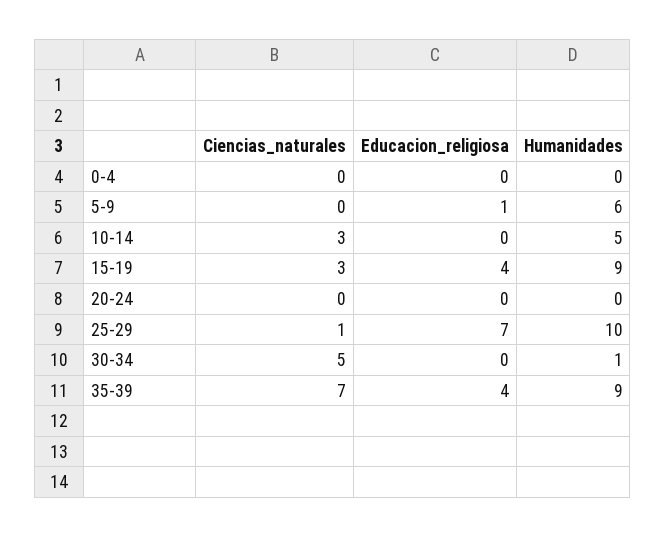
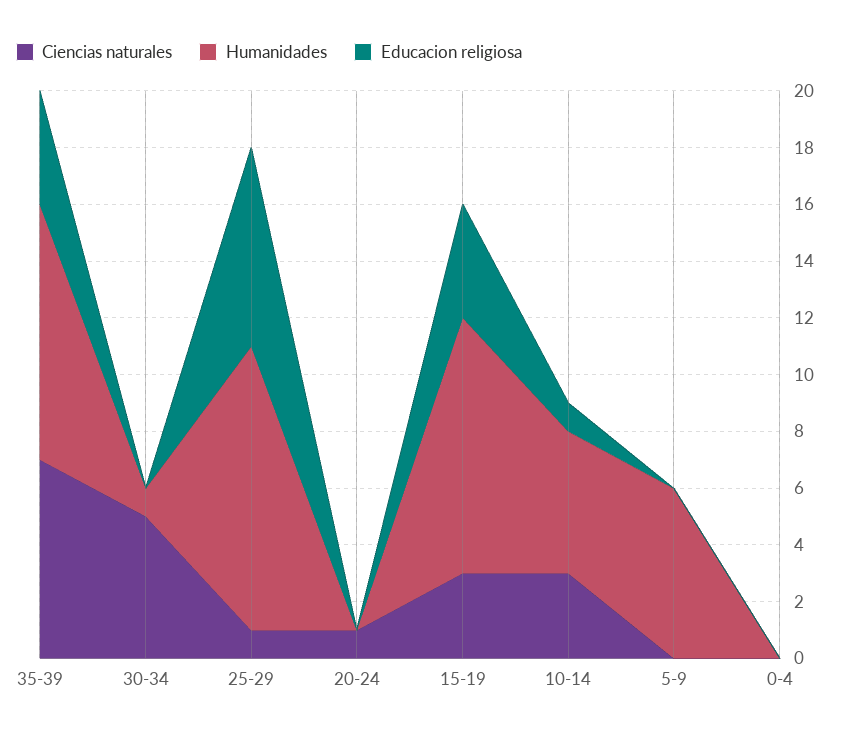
  {
    "Ciencias_naturales": {
      "0-4": 0,
      "5-9": 0,
      "10-14": 3,
      "15-19": 3,
-     "20-24": 0,
+     "20-24": 1,
      "25-29": 1,
      "30-34": 5,
      "35-39": 7
    },
    "Educacion_religiosa": {
      "0-4": 0,
-     "5-9": 1,
+     "5-9": 0,
-     "10-14": 0,
+     "10-14": 1,
      "15-19": 4,
      "20-24": 0,
      "25-29": 7,
      "30-34": 0,
      "35-39": 4
    },
    "Humanidades": {
      "0-4": 0,
      "5-9": 6,
      "10-14": 5,
      "15-19": 9,
      "20-24": 0,
      "25-29": 10,
      "30-34": 1,
      "35-39": 9
    }
  }

